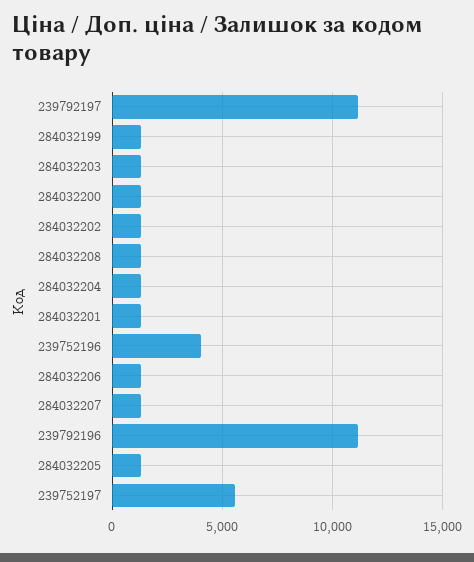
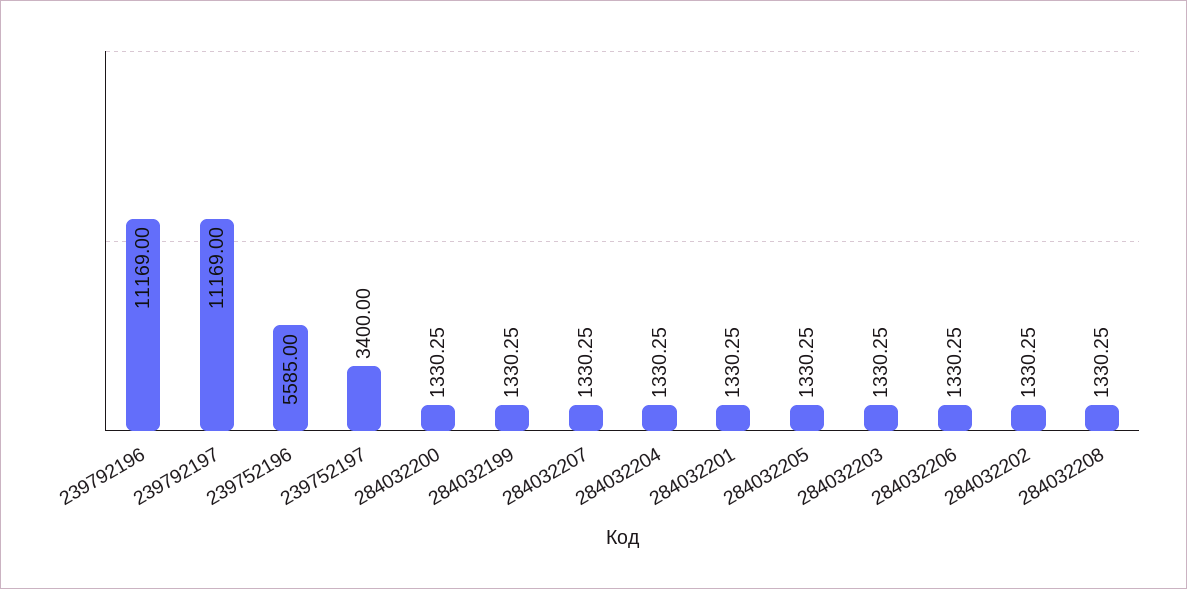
  {
    "239792197": 11169,
    "284032199": 1330.25,
    "284032203": 1330.25,
    "284032200": 1330.25,
    "284032202": 1330.25,
    "284032208": 1330.25,
    "284032204": 1330.25,
    "284032201": 1330.25,
-   "239752196": 4000,
+   "239752196": 5585,
    "284032206": 1330.25,
    "284032207": 1330.25,
    "239792196": 11169,
    "284032205": 1330.25,
-   "239752197": 5500
+   "239752197": 3400
  }

